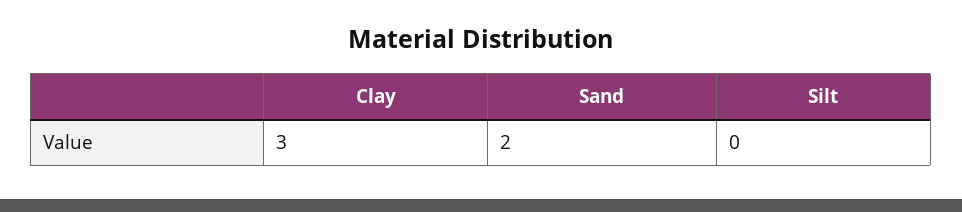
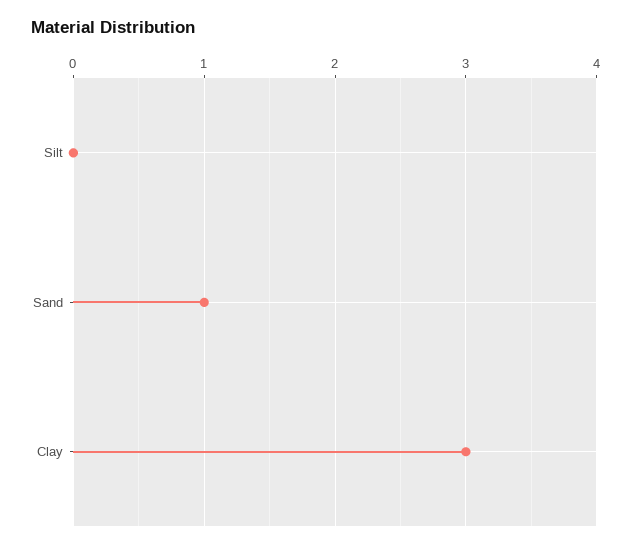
  {
    "Clay": 3,
-   "Sand": 2,
+   "Sand": 1,
    "Silt": 0
  }

